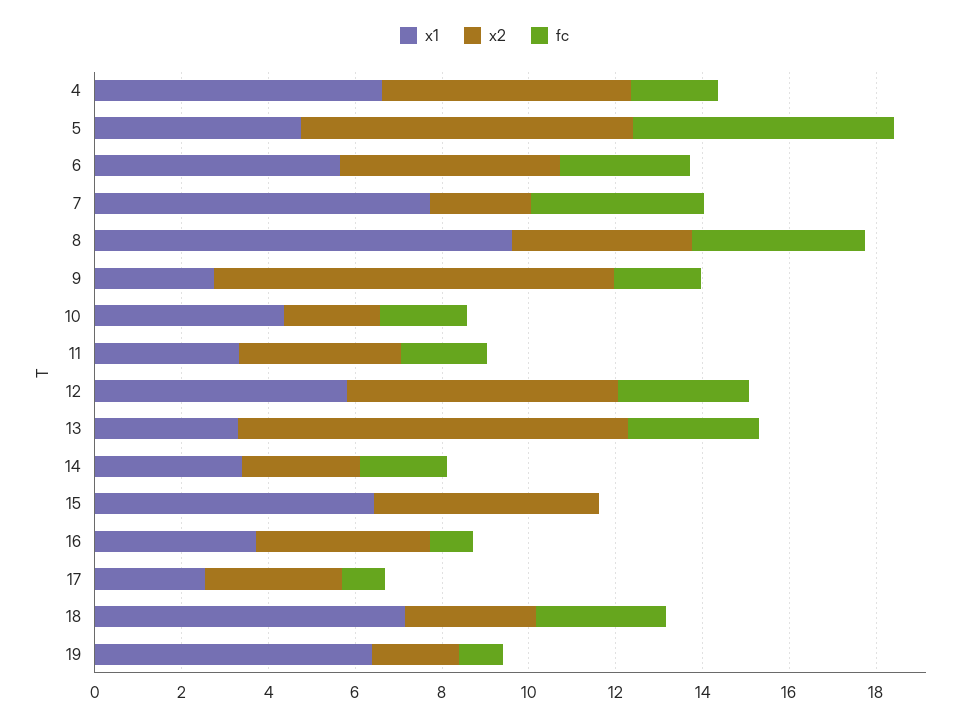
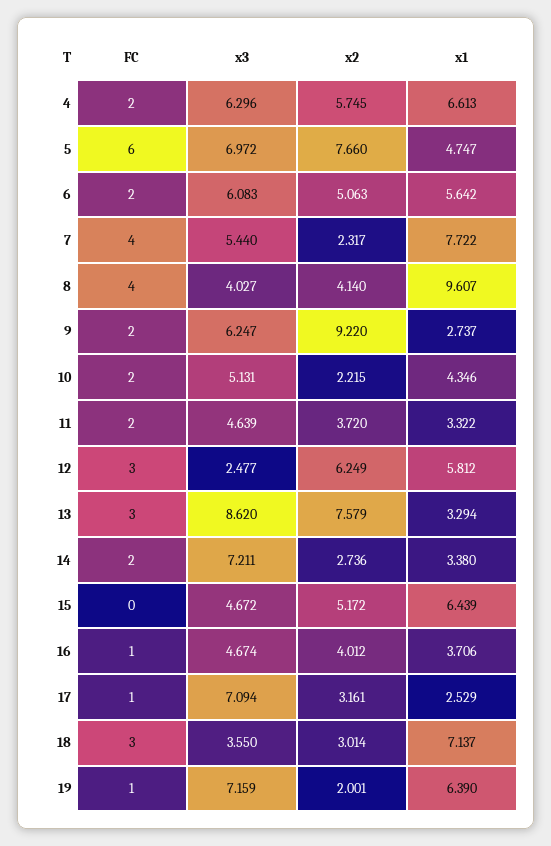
  {
    "x1": {
      "4": 6.613,
      "5": 4.747,
      "6": 5.642,
      "7": 7.722,
      "8": 9.607,
      "9": 2.737,
      "10": 4.346,
      "11": 3.322,
      "12": 5.812,
      "13": 3.294,
      "14": 3.38,
      "15": 6.439,
      "16": 3.706,
      "17": 2.529,
      "18": 7.137,
      "19": 6.39
    },
    "x2": {
      "4": 5.745,
      "5": 7.66,
      "6": 5.063,
      "7": 2.317,
      "8": 4.14,
      "9": 9.22,
      "10": 2.215,
      "11": 3.72,
      "12": 6.249,
-     "13": 9,
+     "13": 7.579,
      "14": 2.736,
      "15": 5.172,
      "16": 4.012,
      "17": 3.161,
      "18": 3.014,
      "19": 2.001
    },
    "fc": {
      "4": 2,
      "5": 6,
-     "6": 3,
+     "6": 2,
      "7": 4,
      "8": 4,
      "9": 2,
      "10": 2,
      "11": 2,
      "12": 3,
      "13": 3,
      "14": 2,
      "15": 0,
      "16": 1,
      "17": 1,
      "18": 3,
      "19": 1
-   }
+   },
+   "x3": {
+     "4": 6.296,
+     "5": 6.972,
+     "6": 6.083,
+     "7": 5.44,
+     "8": 4.027,
+     "9": 6.247,
+     "10": 5.131,
+     "11": 4.639,
+     "12": 2.477,
+     "13": 8.62,
+     "14": 7.211,
+     "15": 4.672,
+     "16": 4.674,
+     "17": 7.094,
+     "18": 3.55,
+     "19": 7.159
+   }
  }

